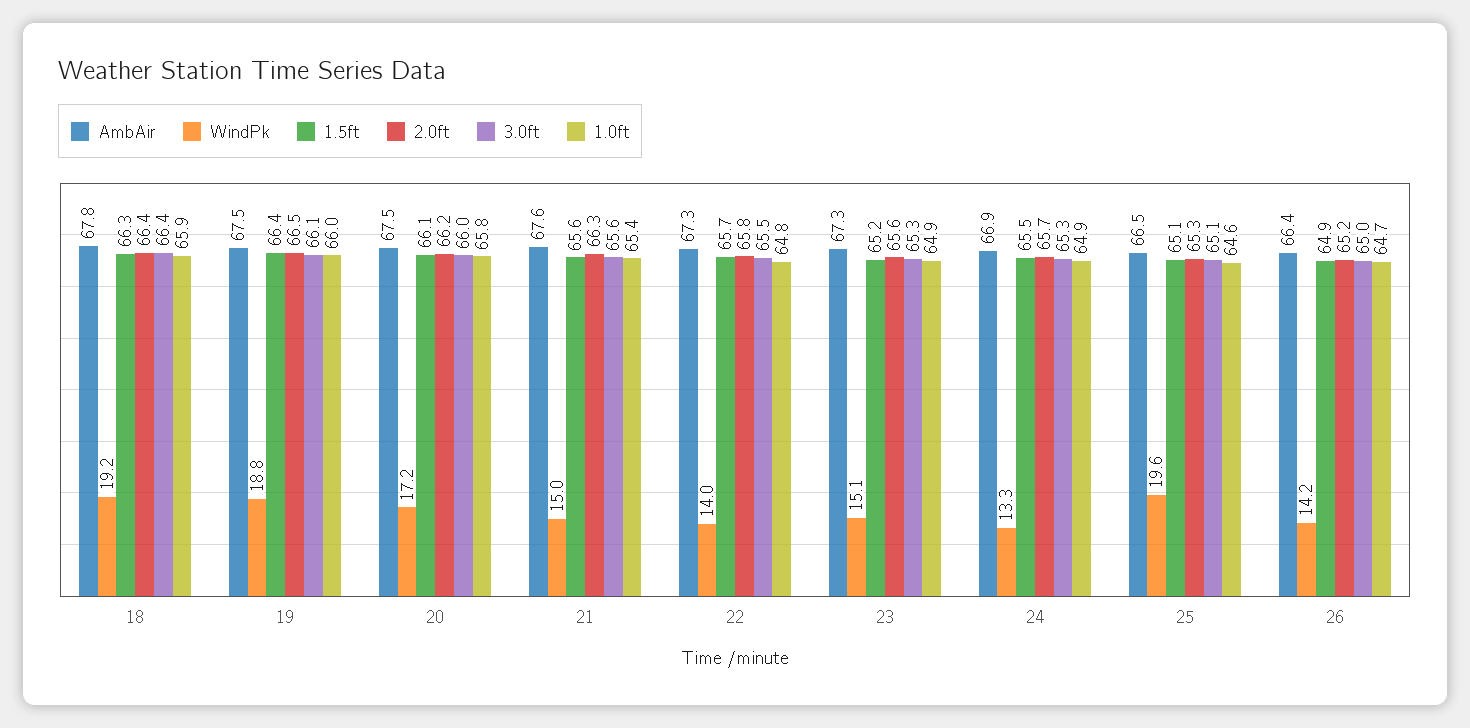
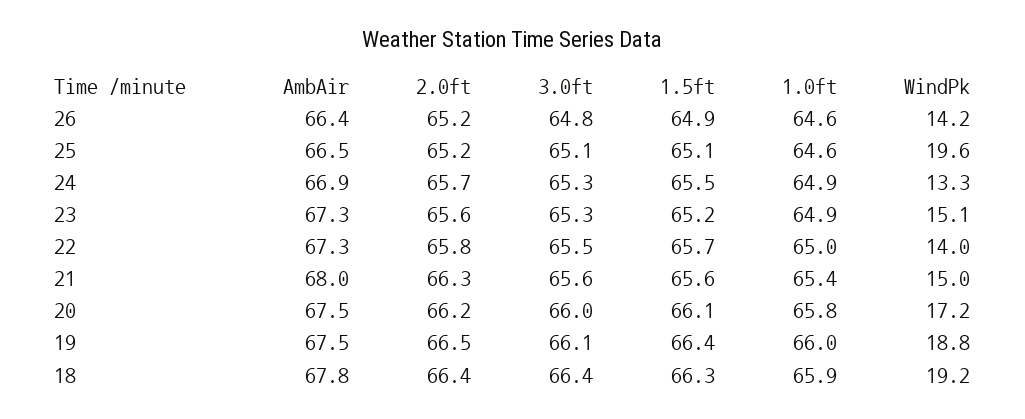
  {
    "AmbAir": {
      "18": 67.8,
      "19": 67.5,
      "20": 67.5,
-     "21": 67.6,
+     "21": 68,
      "22": 67.3,
      "23": 67.3,
      "24": 66.9,
      "25": 66.5,
      "26": 66.4
    },
    "WindPk": {
      "18": 19.2,
      "19": 18.8,
      "20": 17.2,
      "21": 15,
      "22": 14,
      "23": 15.1,
      "24": 13.3,
      "25": 19.6,
      "26": 14.2
    },
    "1.5ft": {
      "18": 66.3,
      "19": 66.4,
      "20": 66.1,
      "21": 65.6,
      "22": 65.7,
      "23": 65.2,
      "24": 65.5,
      "25": 65.1,
      "26": 64.9
    },
    "2.0ft": {
      "18": 66.4,
      "19": 66.5,
      "20": 66.2,
      "21": 66.3,
      "22": 65.8,
      "23": 65.6,
      "24": 65.7,
-     "25": 65.3,
+     "25": 65.2,
      "26": 65.2
    },
    "3.0ft": {
      "18": 66.4,
      "19": 66.1,
      "20": 66,
      "21": 65.6,
      "22": 65.5,
      "23": 65.3,
      "24": 65.3,
      "25": 65.1,
-     "26": 65
+     "26": 64.8
    },
    "1.0ft": {
      "18": 65.9,
      "19": 66,
      "20": 65.8,
      "21": 65.4,
-     "22": 64.8,
+     "22": 65,
      "23": 64.9,
      "24": 64.9,
      "25": 64.6,
-     "26": 64.7
+     "26": 64.6
    }
  }

